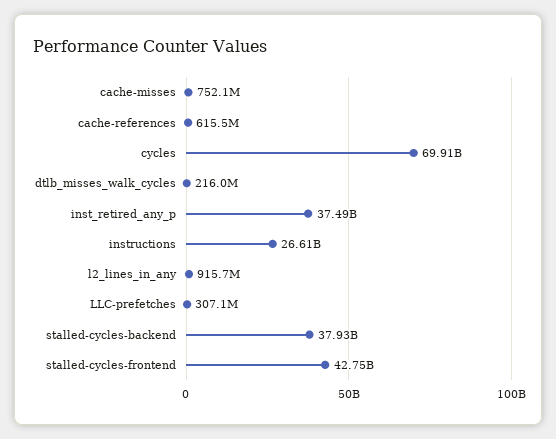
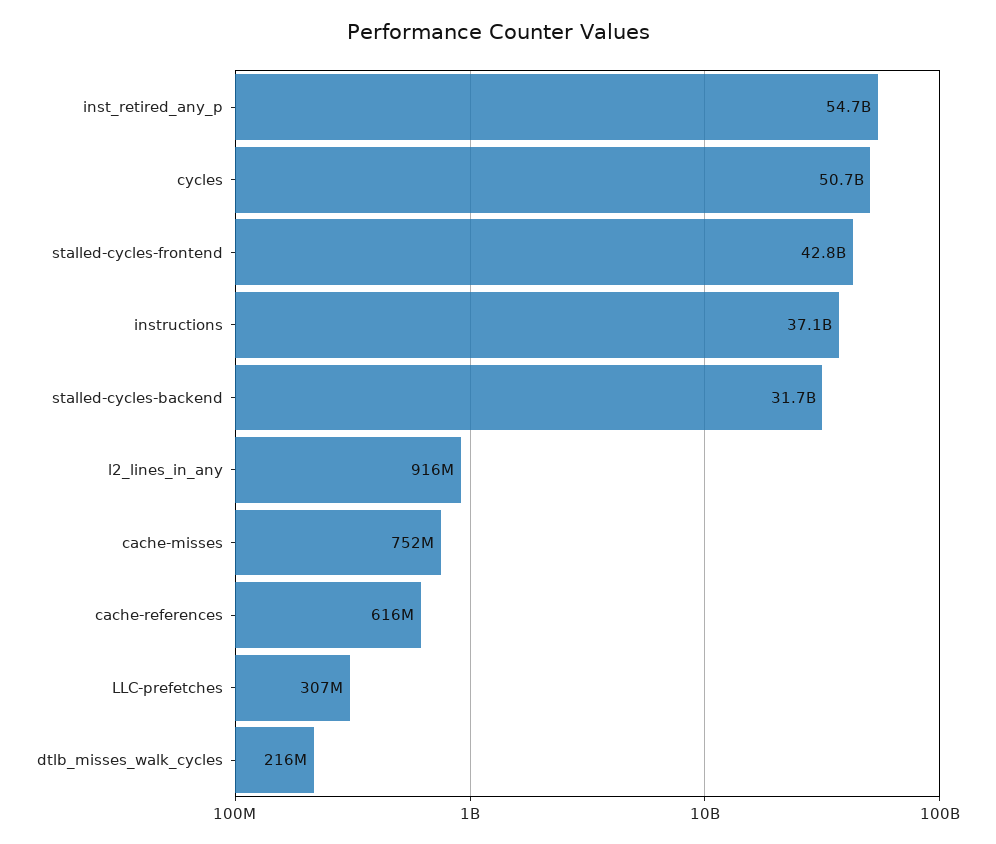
  {
    "cache-misses": 752100000,
    "cache-references": 615500000,
-   "cycles": 69910000000,
+   "cycles": 50700000000,
    "dtlb_misses_walk_cycles": 216000000,
-   "inst_retired_any_p": 37490000000,
+   "inst_retired_any_p": 54700000000,
-   "instructions": 26610000000,
+   "instructions": 37100000000,
    "l2_lines_in_any": 915700000,
    "LLC-prefetches": 307100000,
-   "stalled-cycles-backend": 37930000000,
+   "stalled-cycles-backend": 31700000000,
    "stalled-cycles-frontend": 42750000000
  }

